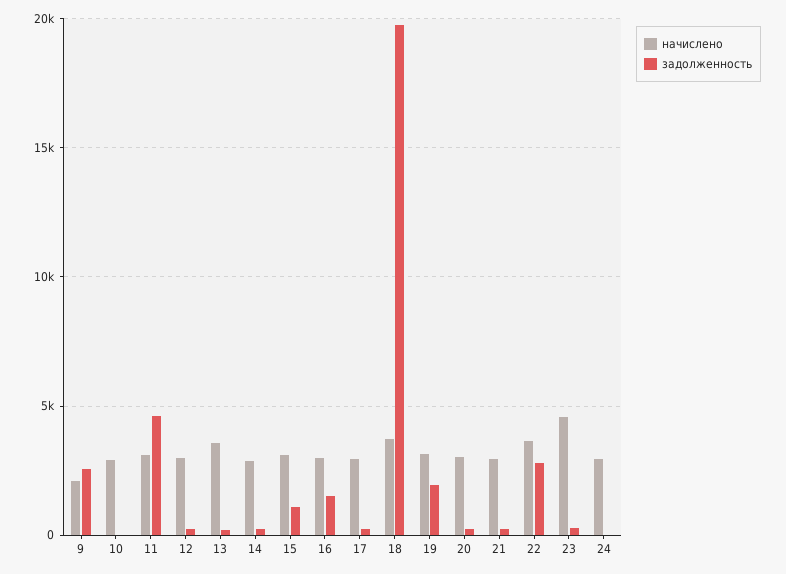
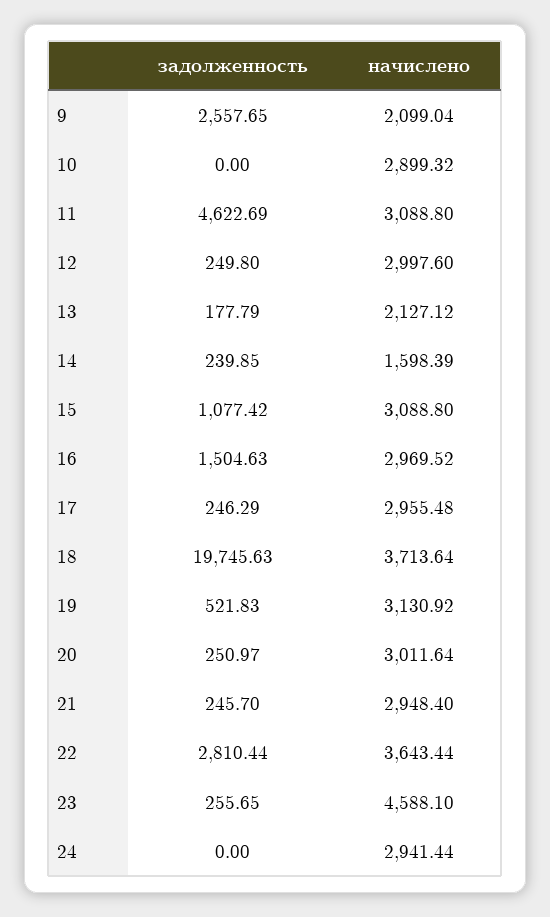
  {
    "начислено": {
      "9": 2099.04,
      "10": 2899.32,
      "11": 3088.8,
      "12": 2997.6,
-     "13": 3500,
+     "13": 2127.12,
-     "14": 3000,
+     "14": 1598.39,
      "15": 3088.8,
      "16": 2969.52,
      "17": 2955.48,
      "18": 3713.64,
      "19": 3130.92,
      "20": 3011.64,
      "21": 2948.4,
      "22": 3643.44,
      "23": 4588.1,
      "24": 2941.44
    },
    "задолженность": {
      "9": 2557.65,
      "10": 0,
      "11": 4622.69,
      "12": 249.8,
      "13": 177.79,
      "14": 239.85,
      "15": 1077.42,
      "16": 1504.63,
      "17": 246.29,
      "18": 19745.63,
-     "19": 2000,
+     "19": 521.83,
      "20": 250.97,
      "21": 245.7,
      "22": 2810.44,
      "23": 255.65,
      "24": 0
    }
  }

